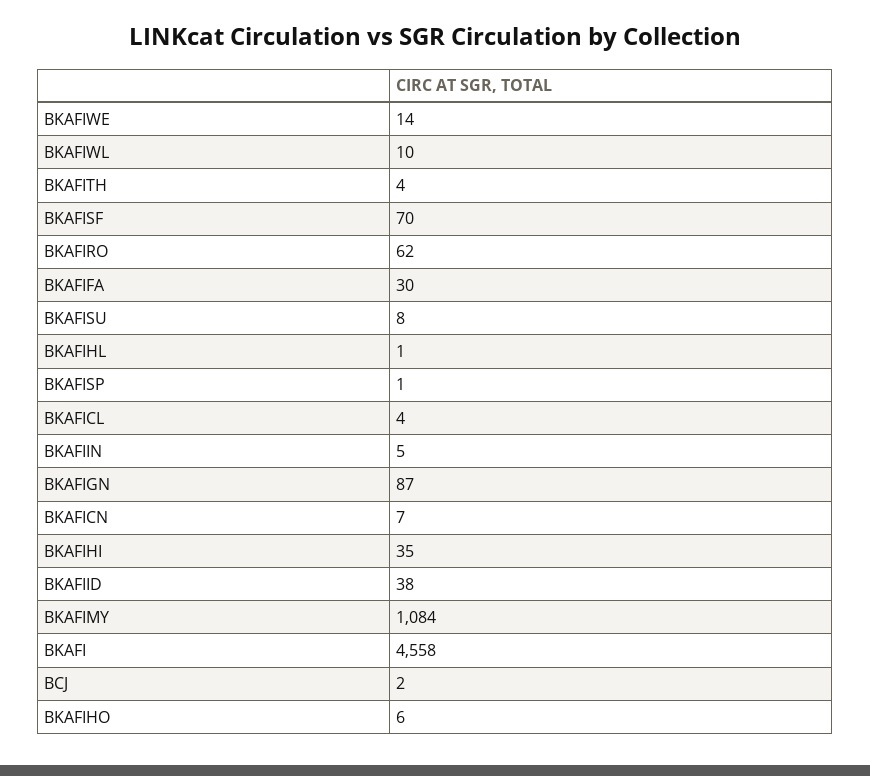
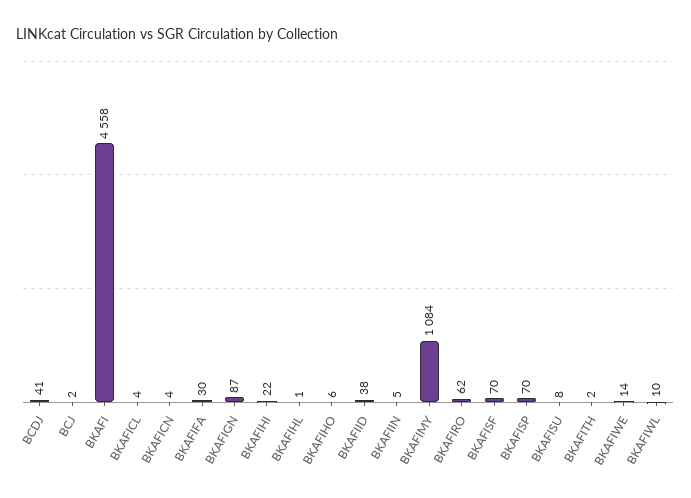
  {
    "BKAFIWE": 14,
    "BKAFIWL": 10,
-   "BKAFITH": 4,
+   "BKAFITH": 2,
    "BKAFISF": 70,
    "BKAFIRO": 62,
    "BKAFIFA": 30,
    "BKAFISU": 8,
    "BKAFIHL": 1,
-   "BKAFISP": 1,
+   "BKAFISP": 70,
    "BKAFICL": 4,
    "BKAFIIN": 5,
    "BKAFIGN": 87,
-   "BKAFICN": 7,
+   "BKAFICN": 4,
-   "BKAFIHI": 35,
+   "BKAFIHI": 22,
    "BKAFIID": 38,
    "BKAFIMY": 1084,
    "BKAFI": 4558,
    "BCJ": 2,
-   "BKAFIHO": 6
+   "BKAFIHO": 6,
+   "BCDJ": 41
  }

